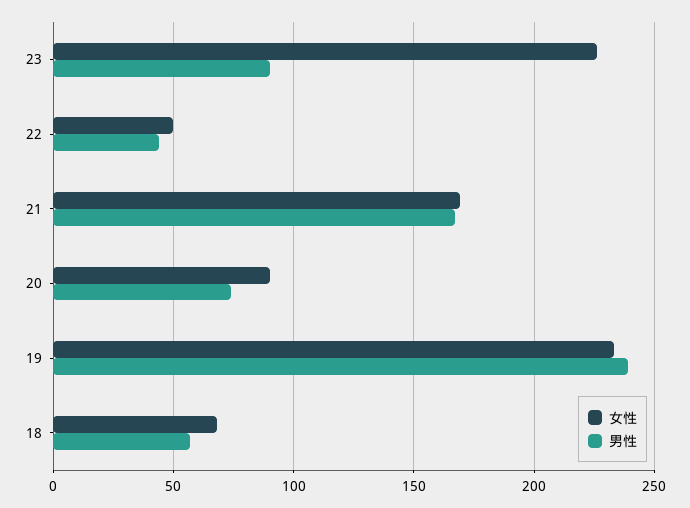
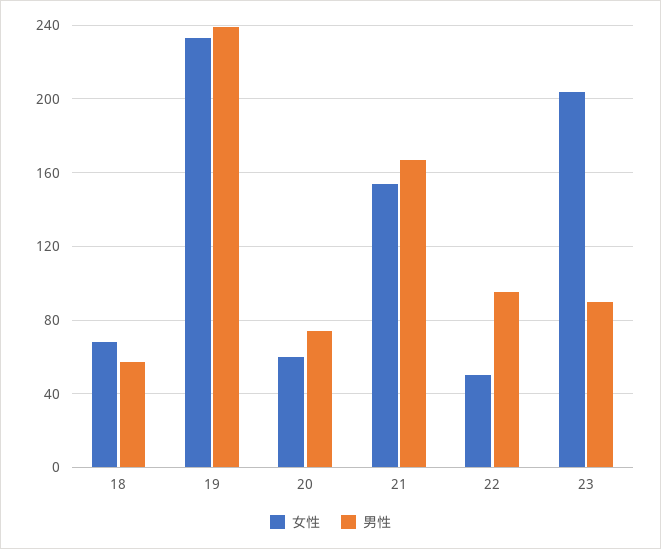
  {
    "女性": {
-     "23": 225,
+     "23": 205,
      "22": 50,
-     "21": 170,
+     "21": 155,
-     "20": 90,
+     "20": 60,
      "19": 235,
      "18": 70
    },
    "男性": {
      "23": 90,
-     "22": 45,
+     "22": 95,
      "21": 165,
      "20": 75,
      "19": 240,
      "18": 55
    }
  }

